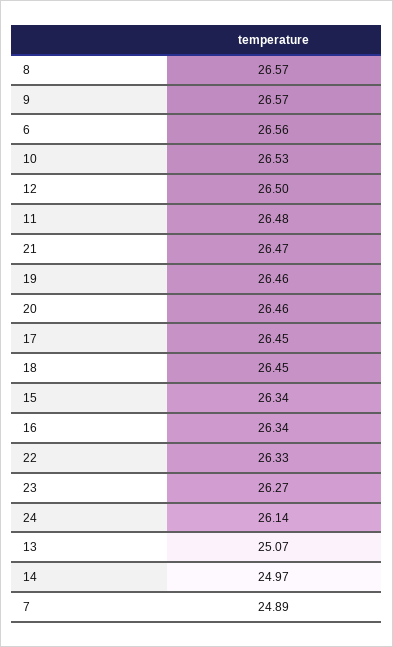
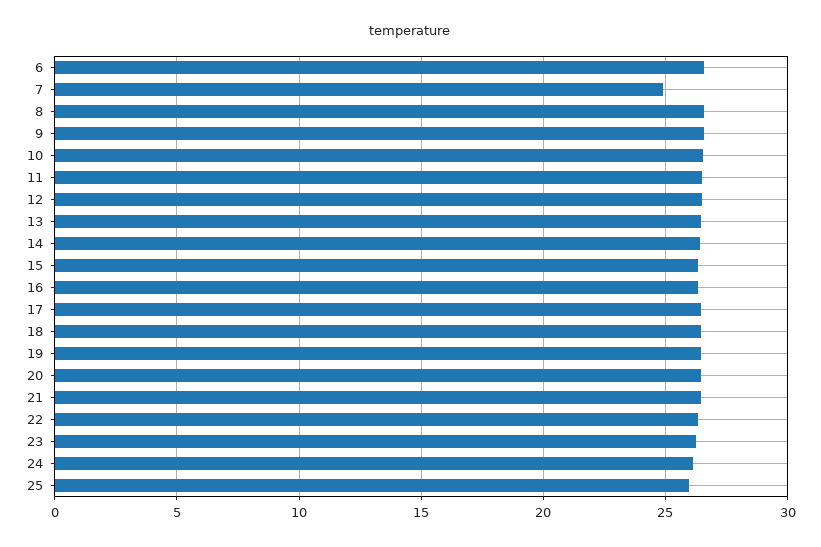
  {
    "8": 26.57,
    "9": 26.57,
    "6": 26.56,
    "10": 26.53,
    "12": 26.5,
    "11": 26.48,
    "21": 26.47,
    "19": 26.46,
    "20": 26.46,
    "17": 26.45,
    "18": 26.45,
    "15": 26.34,
    "16": 26.34,
    "22": 26.33,
    "23": 26.27,
    "24": 26.14,
-   "13": 25.07,
+   "13": 26.5,
-   "14": 24.97,
+   "14": 26.5,
-   "7": 24.89
+   "7": 24.89,
+   "25": 26
  }

